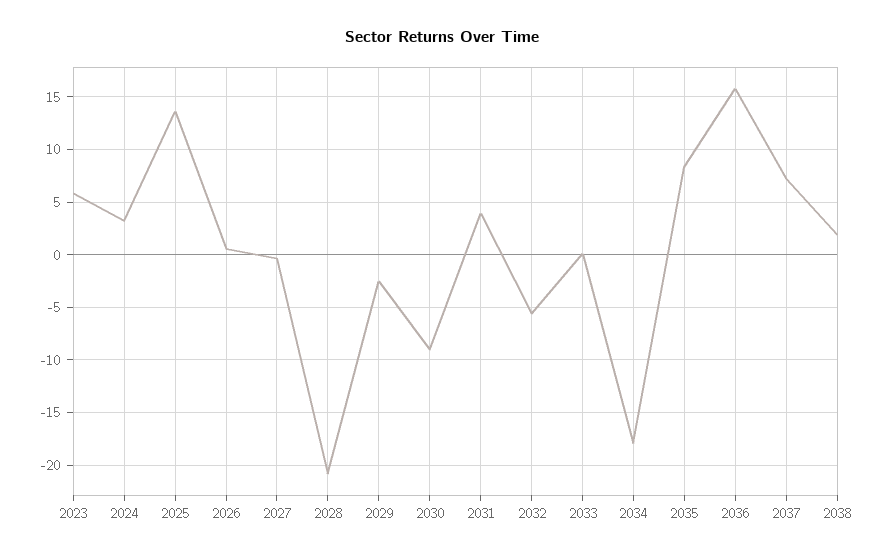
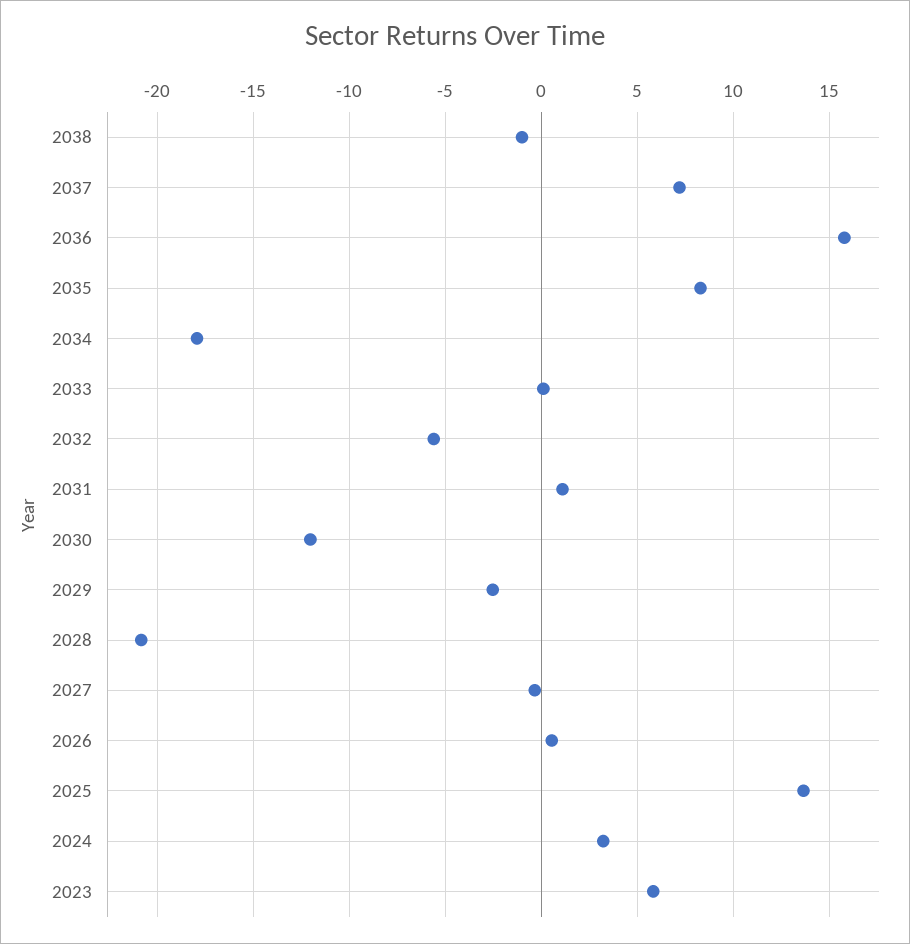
  {
    "2023": 6,
    "2024": 3,
    "2025": 13.5,
    "2026": 0.5,
    "2027": -0.5,
    "2028": -21,
    "2029": -2.5,
-   "2030": -9,
+   "2030": -12,
-   "2031": 4,
+   "2031": 1,
    "2032": -5.5,
    "2033": 0,
    "2034": -18,
    "2035": 8.5,
    "2036": 16,
    "2037": 7,
-   "2038": 2
+   "2038": -1
  }

